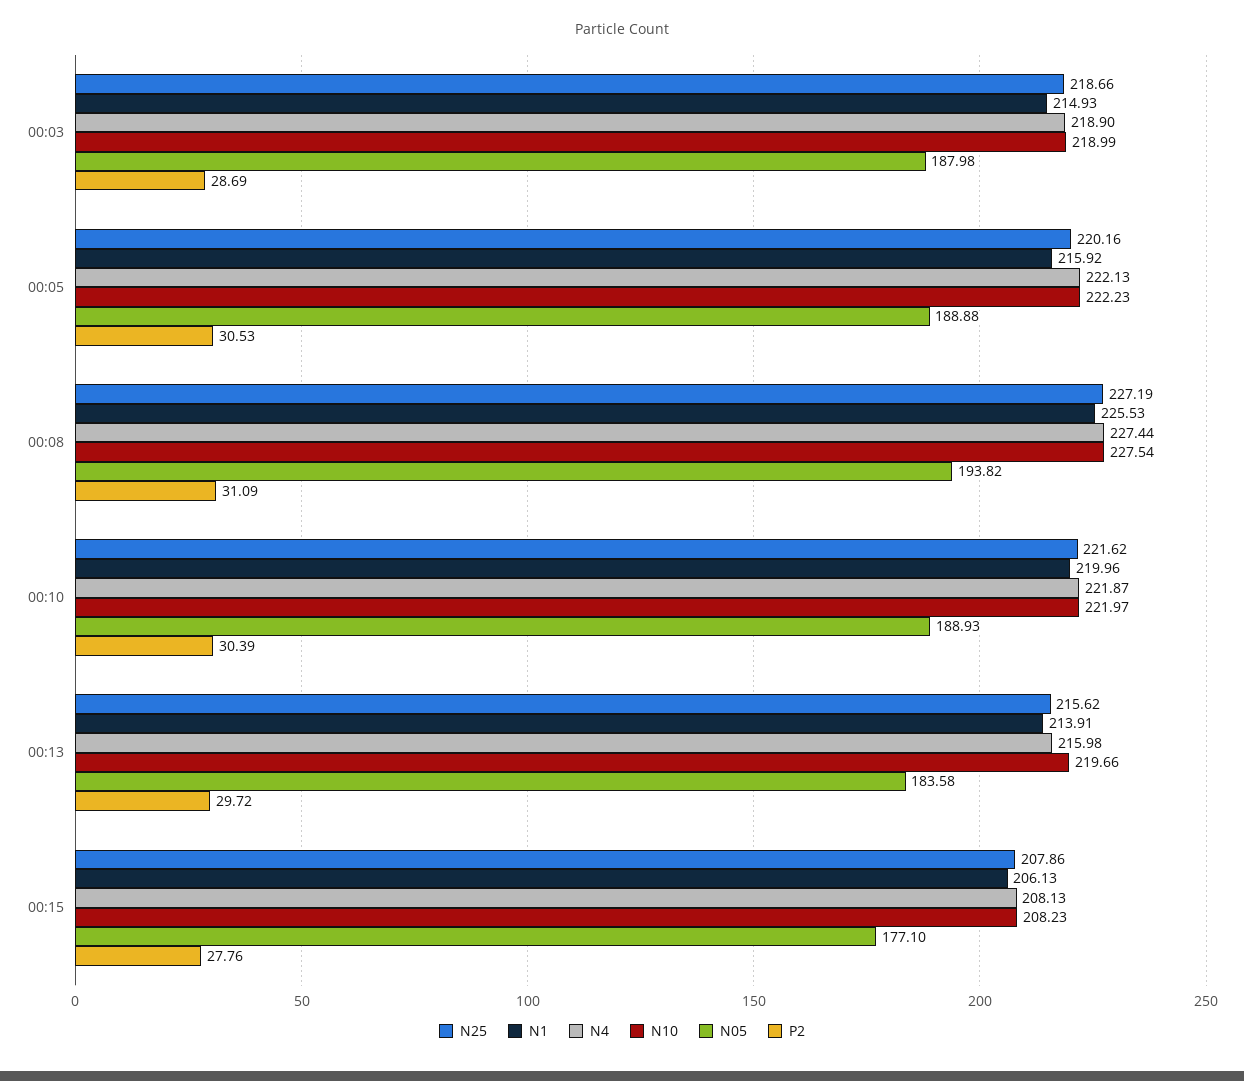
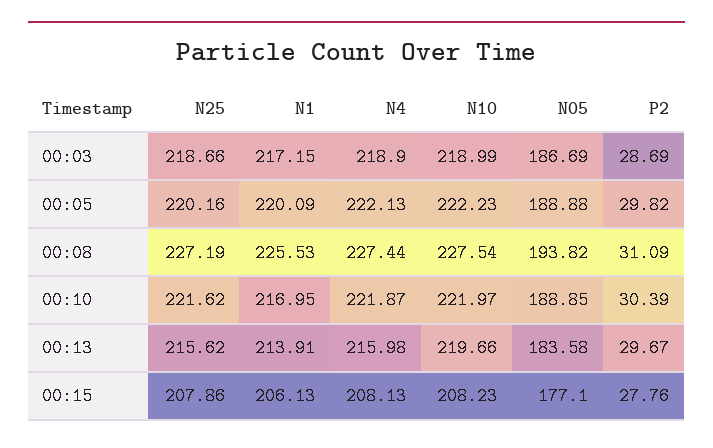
  {
    "N25": {
      "00:03": 218.66,
      "00:05": 220.16,
      "00:08": 227.19,
      "00:10": 221.62,
      "00:13": 215.62,
      "00:15": 207.86
    },
    "N1": {
-     "00:03": 214.93,
+     "00:03": 217.15,
-     "00:05": 215.92,
+     "00:05": 220.09,
      "00:08": 225.53,
-     "00:10": 219.96,
+     "00:10": 216.95,
      "00:13": 213.91,
      "00:15": 206.13
    },
    "N4": {
      "00:03": 218.9,
      "00:05": 222.13,
      "00:08": 227.44,
      "00:10": 221.87,
      "00:13": 215.98,
      "00:15": 208.13
    },
    "N10": {
      "00:03": 218.99,
      "00:05": 222.23,
      "00:08": 227.54,
      "00:10": 221.97,
      "00:13": 219.66,
      "00:15": 208.23
    },
    "N05": {
-     "00:03": 187.98,
+     "00:03": 186.69,
      "00:05": 188.88,
      "00:08": 193.82,
-     "00:10": 188.93,
+     "00:10": 188.85,
      "00:13": 183.58,
      "00:15": 177.1
    },
    "P2": {
      "00:03": 28.69,
-     "00:05": 30.53,
+     "00:05": 29.82,
      "00:08": 31.09,
      "00:10": 30.39,
-     "00:13": 29.72,
+     "00:13": 29.67,
      "00:15": 27.76
    }
  }

